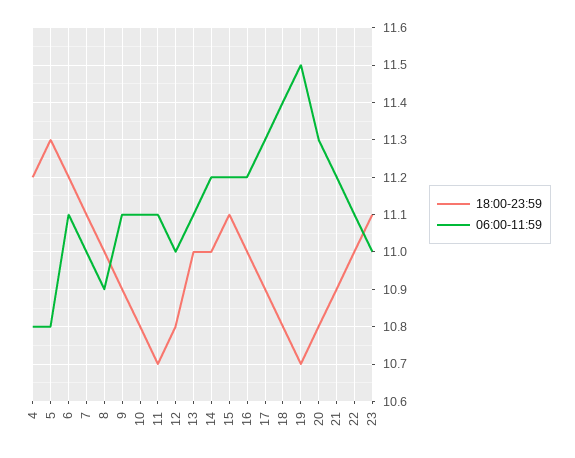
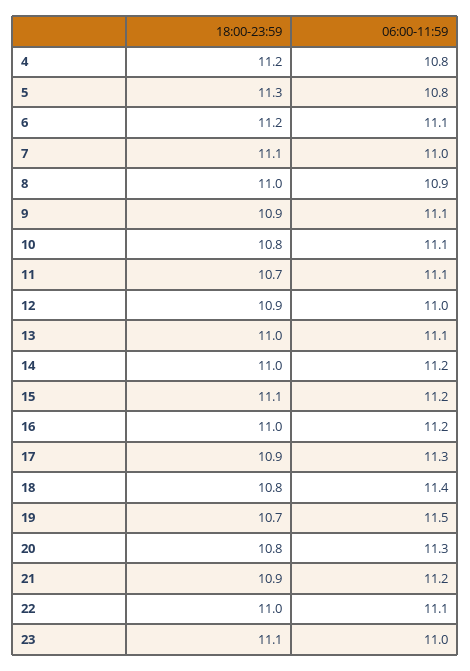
  {
    "18:00-23:59": {
      "4": 11.2,
      "5": 11.3,
      "6": 11.2,
      "7": 11.1,
      "8": 11,
      "9": 10.9,
      "10": 10.8,
      "11": 10.7,
-     "12": 10.8,
+     "12": 10.9,
      "13": 11,
      "14": 11,
      "15": 11.1,
      "16": 11,
      "17": 10.9,
      "18": 10.8,
      "19": 10.7,
      "20": 10.8,
      "21": 10.9,
      "22": 11,
      "23": 11.1
    },
    "06:00-11:59": {
      "4": 10.8,
      "5": 10.8,
      "6": 11.1,
      "7": 11,
      "8": 10.9,
      "9": 11.1,
      "10": 11.1,
      "11": 11.1,
      "12": 11,
      "13": 11.1,
      "14": 11.2,
      "15": 11.2,
      "16": 11.2,
      "17": 11.3,
      "18": 11.4,
      "19": 11.5,
      "20": 11.3,
      "21": 11.2,
      "22": 11.1,
      "23": 11
    }
  }

